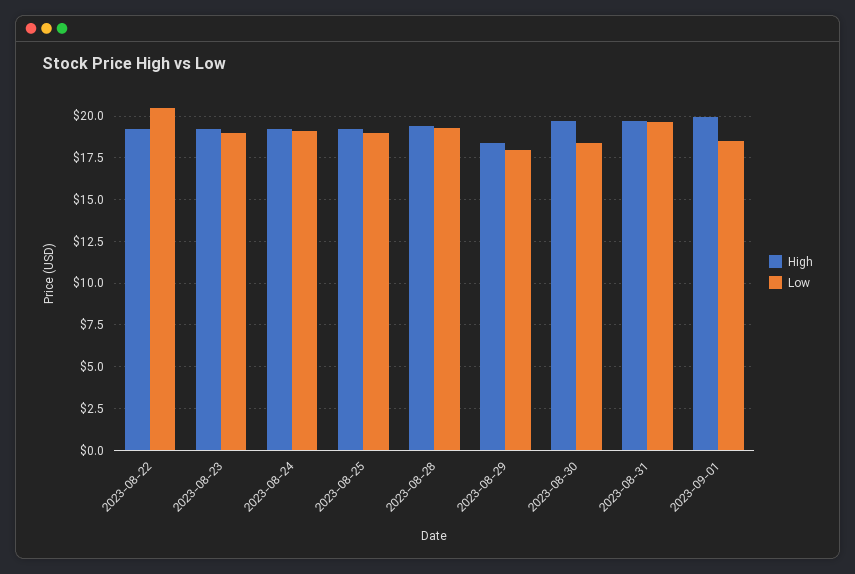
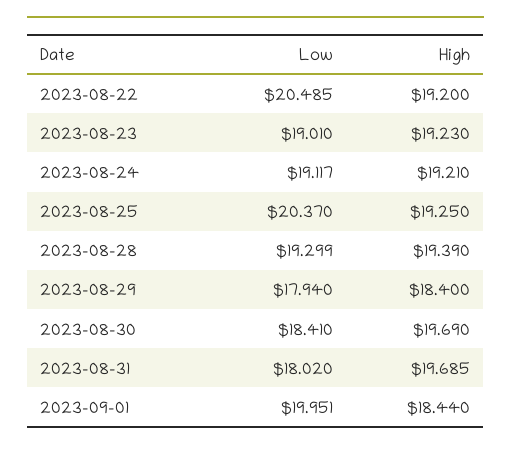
  {
    "High": {
      "2023-08-22": 19.2,
      "2023-08-23": 19.23,
      "2023-08-24": 19.21,
      "2023-08-25": 19.25,
      "2023-08-28": 19.39,
      "2023-08-29": 18.4,
      "2023-08-30": 19.69,
      "2023-08-31": 19.685,
-     "2023-09-01": 20
+     "2023-09-01": 18.44
    },
    "Low": {
      "2023-08-22": 20.485,
      "2023-08-23": 19.01,
      "2023-08-24": 19.117,
-     "2023-08-25": 19,
+     "2023-08-25": 20.37,
      "2023-08-28": 19.299,
      "2023-08-29": 17.94,
      "2023-08-30": 18.41,
-     "2023-08-31": 19.5,
+     "2023-08-31": 18.02,
-     "2023-09-01": 18.5
+     "2023-09-01": 19.951
    }
  }

